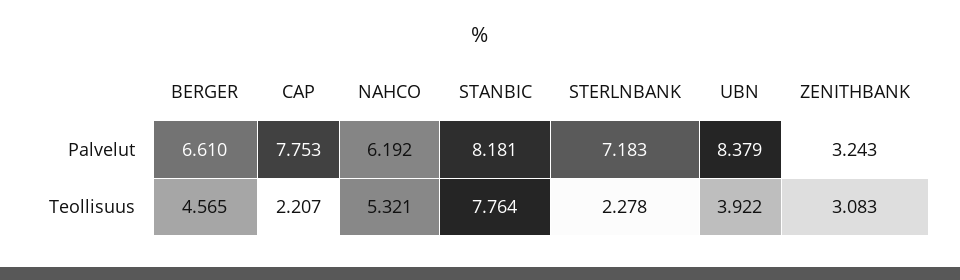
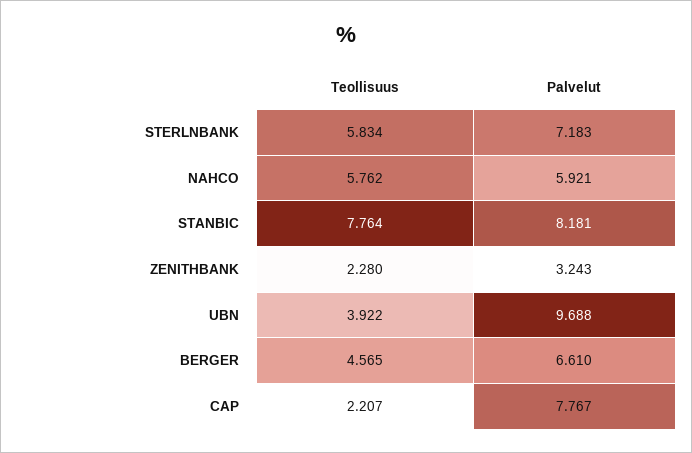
  {
    "BERGER": {
      "Palvelut": 6.61,
      "Teollisuus": 4.565
    },
    "CAP": {
-     "Palvelut": 7.753,
+     "Palvelut": 7.767,
      "Teollisuus": 2.207
    },
    "NAHCO": {
-     "Palvelut": 6.192,
+     "Palvelut": 5.921,
-     "Teollisuus": 5.321
+     "Teollisuus": 5.762
    },
    "STANBIC": {
      "Palvelut": 8.181,
      "Teollisuus": 7.764
    },
    "STERLNBANK": {
      "Palvelut": 7.183,
-     "Teollisuus": 2.278
+     "Teollisuus": 5.834
    },
    "UBN": {
-     "Palvelut": 8.379,
+     "Palvelut": 9.688,
      "Teollisuus": 3.922
    },
    "ZENITHBANK": {
      "Palvelut": 3.243,
-     "Teollisuus": 3.083
+     "Teollisuus": 2.28
    }
  }

